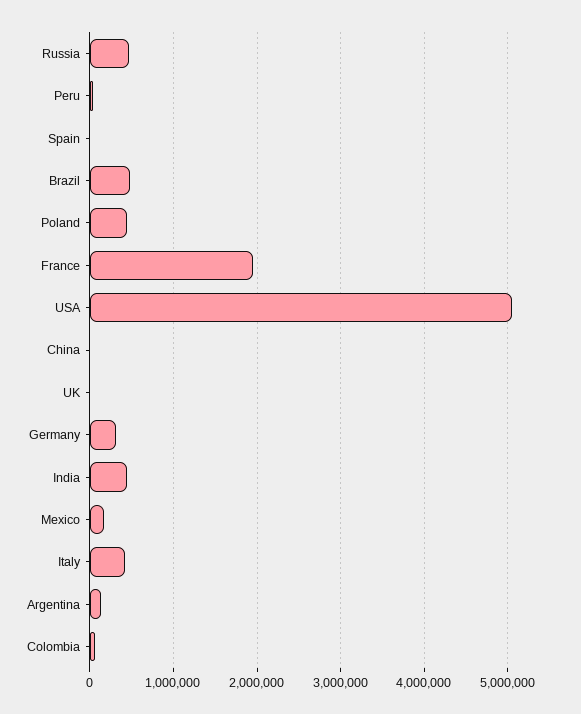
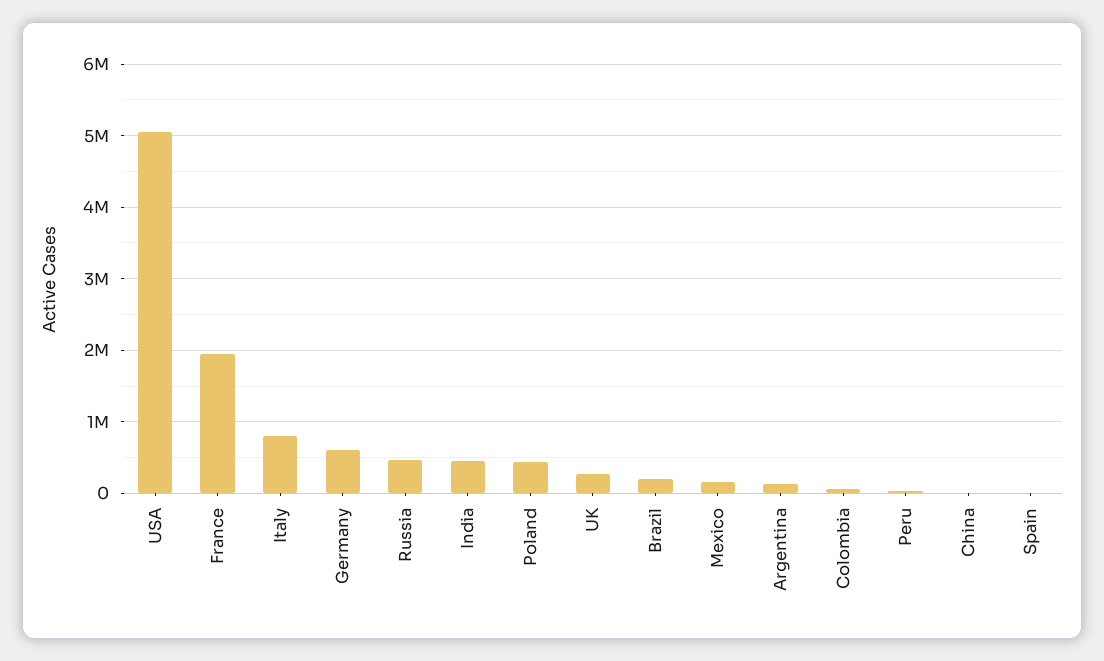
  {
    "Russia": 500000,
    "Peru": 0,
    "Spain": 0,
-   "Brazil": 500000,
+   "Brazil": 200000,
    "Poland": 400000,
    "France": 1900000,
    "USA": 5100000,
    "China": 0,
-   "UK": 0,
+   "UK": 300000,
-   "Germany": 300000,
+   "Germany": 600000,
    "India": 400000,
    "Mexico": 200000,
-   "Italy": 400000,
+   "Italy": 800000,
    "Argentina": 100000,
    "Colombia": 100000
  }

